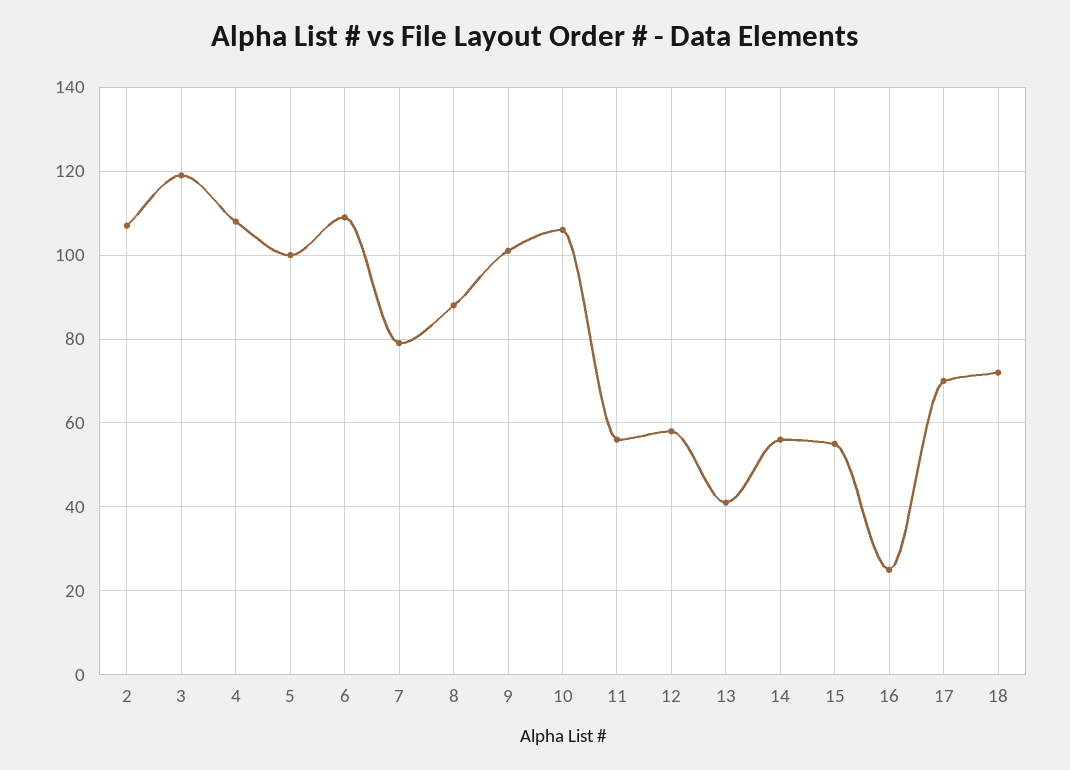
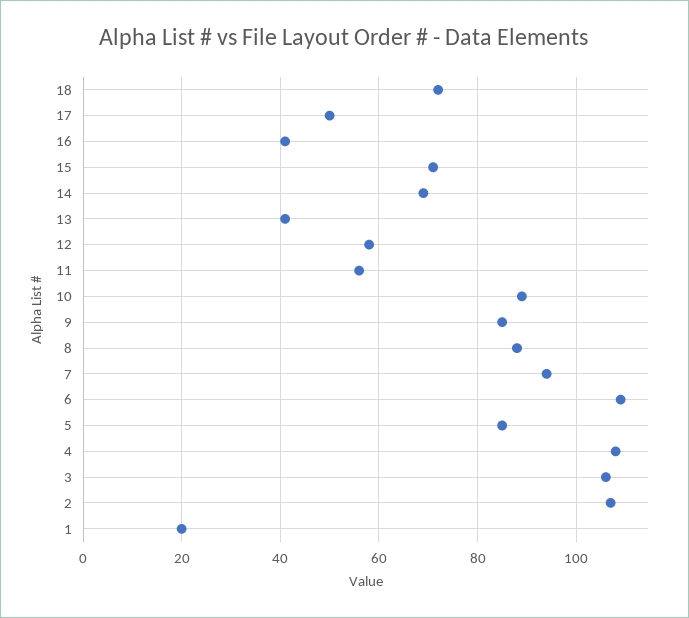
  {
    "2": 105,
-   "3": 120,
+   "3": 105,
    "4": 110,
-   "5": 100,
+   "5": 85,
    "6": 110,
-   "7": 80,
+   "7": 95,
    "8": 90,
-   "9": 100,
+   "9": 85,
-   "10": 105,
+   "10": 90,
    "11": 55,
    "12": 60,
    "13": 40,
-   "14": 55,
+   "14": 70,
-   "15": 55,
+   "15": 70,
-   "16": 25,
+   "16": 40,
-   "17": 70,
+   "17": 50,
-   "18": 70
+   "18": 70,
+   "1": 20
  }

